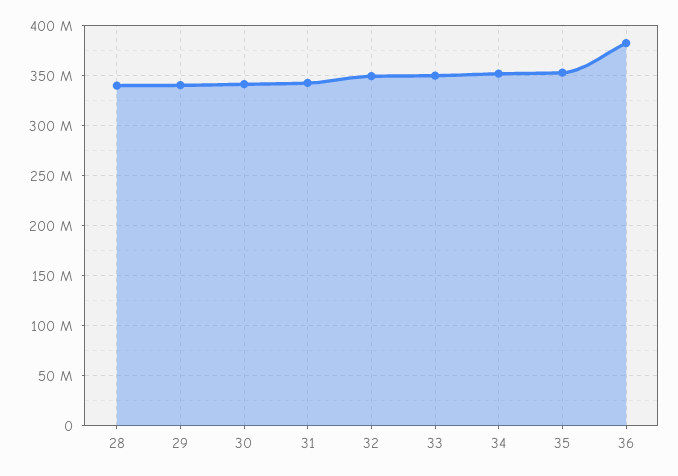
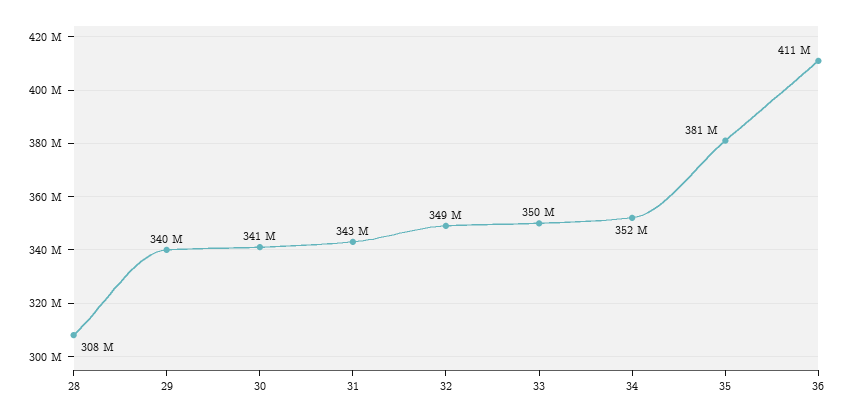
  {
-   "28": 340000000,
+   "28": 308000000,
    "29": 340000000,
    "30": 341000000,
    "31": 343000000,
    "32": 349000000,
    "33": 350000000,
    "34": 352000000,
-   "35": 350000000,
+   "35": 381000000,
-   "36": 380000000
+   "36": 411000000
  }

